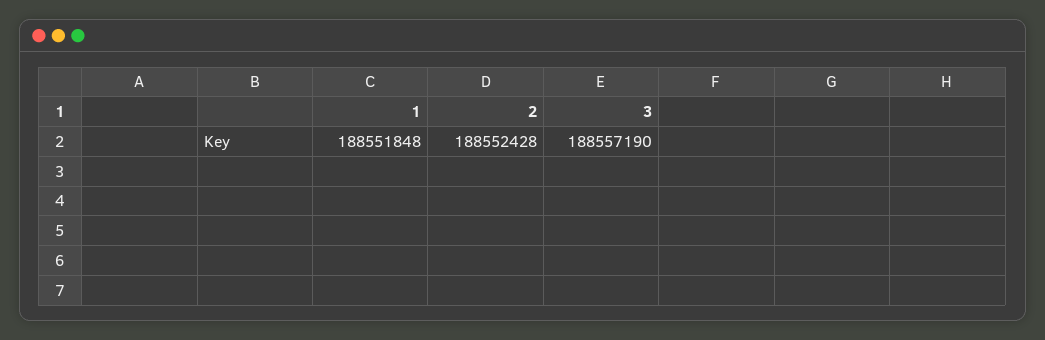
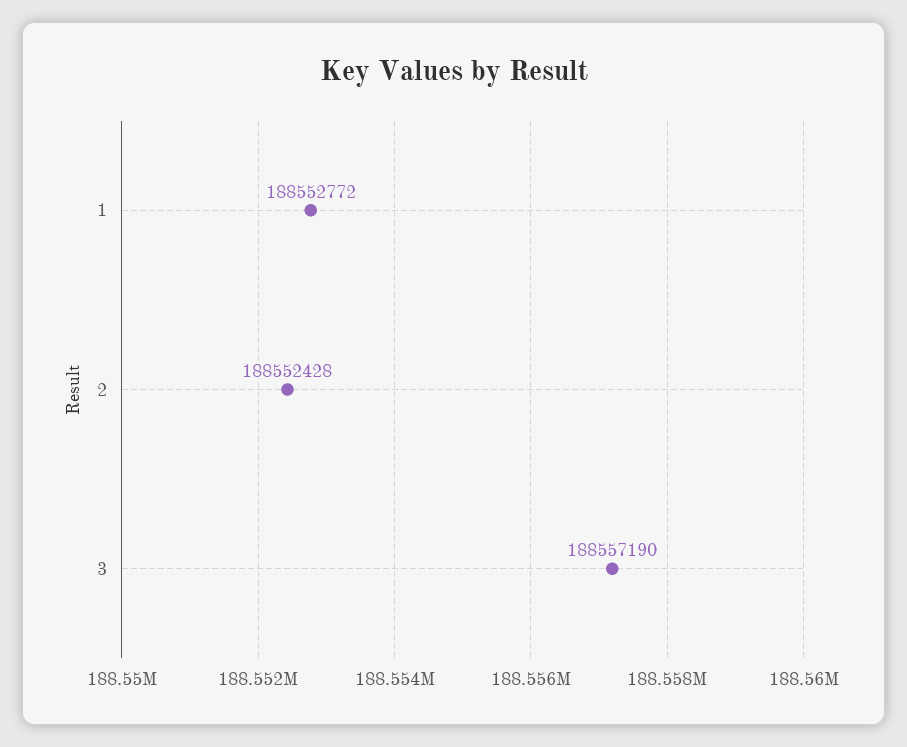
  {
-   "1": 188551848,
+   "1": 188552772,
    "2": 188552428,
    "3": 188557190
  }

